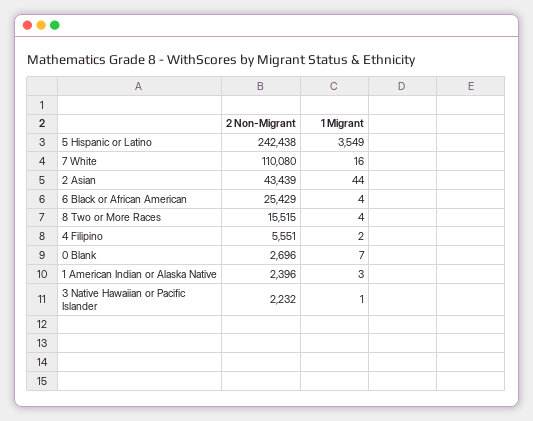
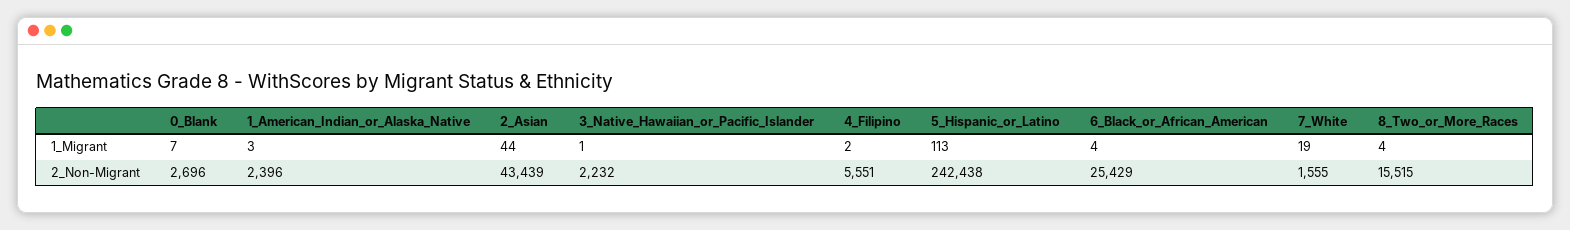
  {
    "2 Non-Migrant": {
      "5 Hispanic or Latino": 242438,
-     "7 White": 110080,
+     "7 White": 1555,
      "2 Asian": 43439,
      "6 Black or African American": 25429,
      "8 Two or More Races": 15515,
      "4 Filipino": 5551,
      "0 Blank": 2696,
      "1 American Indian or Alaska Native": 2396,
      "3 Native Hawaiian or Pacific Islander": 2232
    },
    "1 Migrant": {
-     "5 Hispanic or Latino": 3549,
+     "5 Hispanic or Latino": 113,
-     "7 White": 16,
+     "7 White": 19,
      "2 Asian": 44,
      "6 Black or African American": 4,
      "8 Two or More Races": 4,
      "4 Filipino": 2,
      "0 Blank": 7,
      "1 American Indian or Alaska Native": 3,
      "3 Native Hawaiian or Pacific Islander": 1
    }
  }

